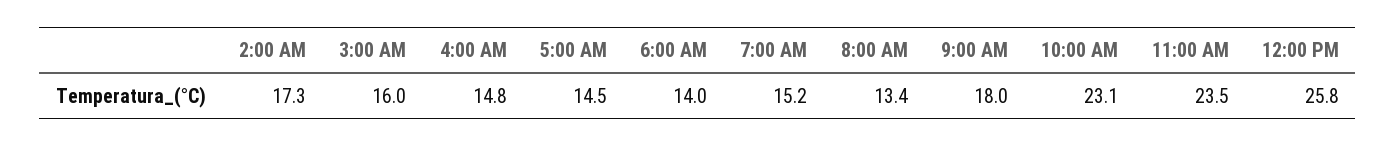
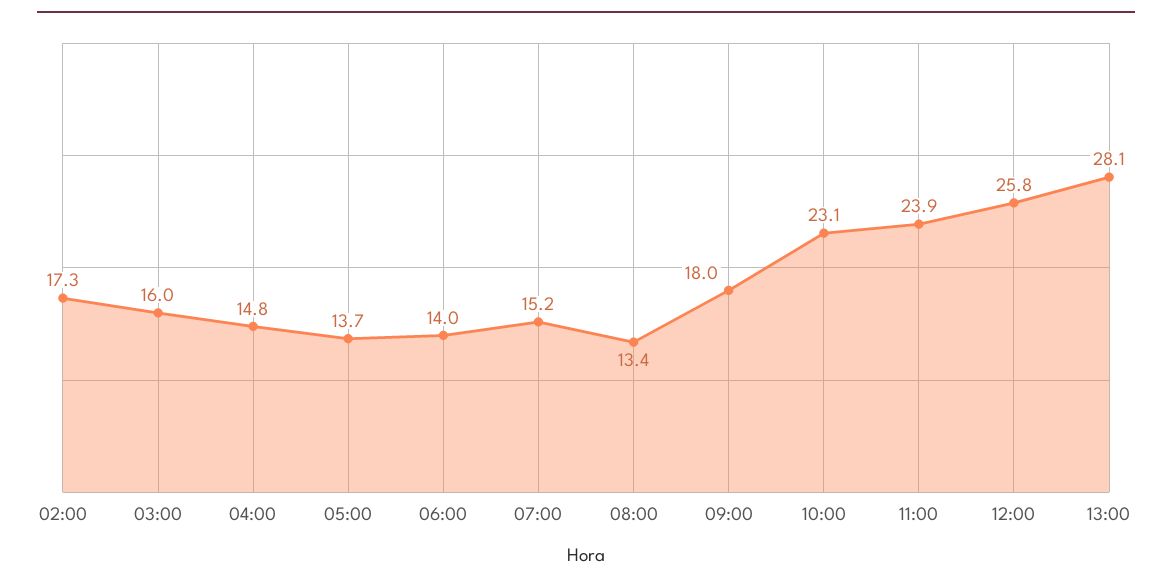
  {
    "2:00 AM": 17.3,
    "3:00 AM": 16,
    "4:00 AM": 14.8,
-   "5:00 AM": 14.5,
+   "5:00 AM": 13.7,
    "6:00 AM": 14,
    "7:00 AM": 15.2,
    "8:00 AM": 13.4,
    "9:00 AM": 18,
    "10:00 AM": 23.1,
-   "11:00 AM": 23.5,
+   "11:00 AM": 23.9,
-   "12:00 PM": 25.8
+   "12:00 PM": 25.8,
+   "13:00": 28.1
  }

